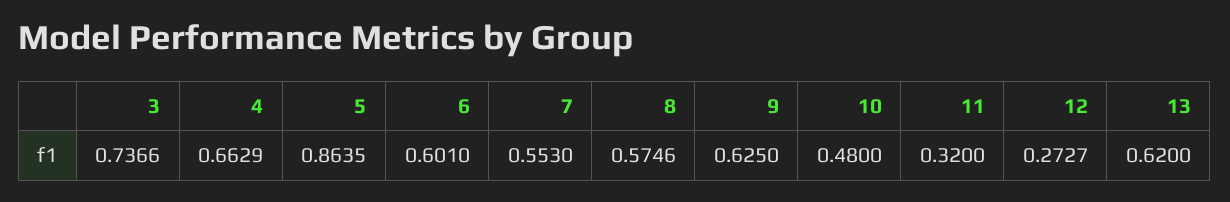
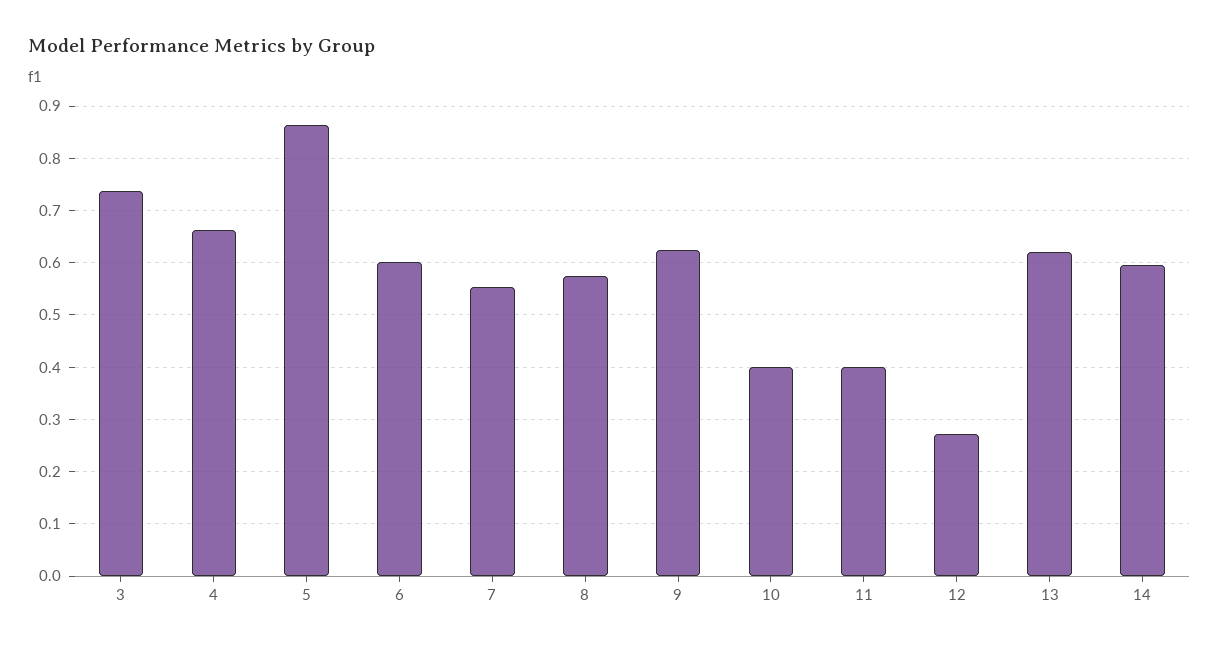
  {
    "3": 0.7366,
    "4": 0.6629,
    "5": 0.8635,
    "6": 0.601,
    "7": 0.553,
    "8": 0.5746,
    "9": 0.625,
-   "10": 0.48,
+   "10": 0.4,
-   "11": 0.32,
+   "11": 0.4,
    "12": 0.2727,
-   "13": 0.62
+   "13": 0.62,
+   "14": 0.6
  }

